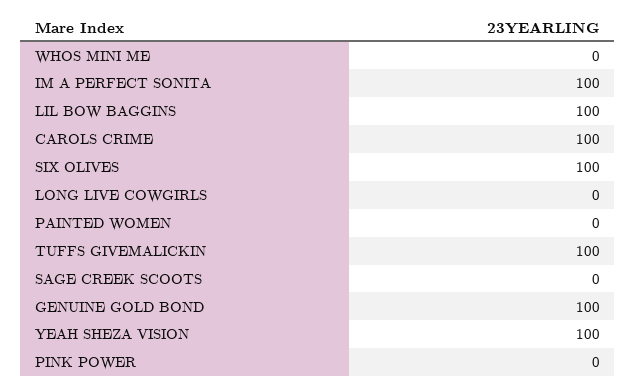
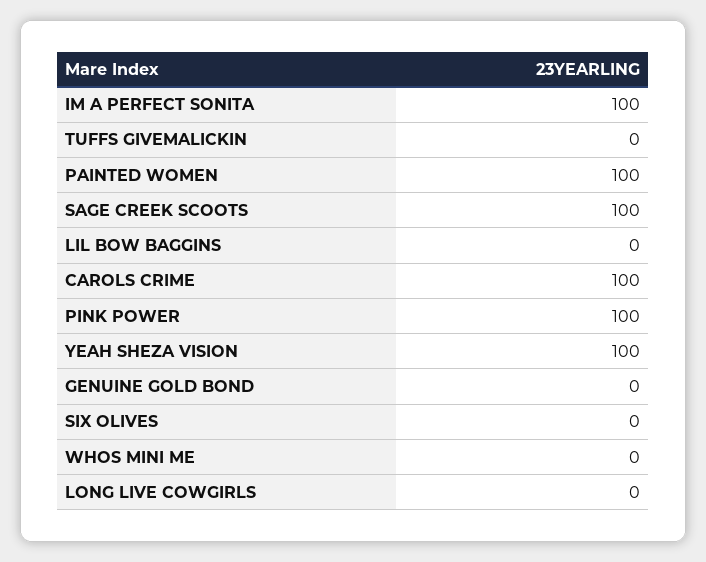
  {
    "WHOS MINI ME": 0,
    "IM A PERFECT SONITA": 100,
-   "LIL BOW BAGGINS": 100,
+   "LIL BOW BAGGINS": 0,
    "CAROLS CRIME": 100,
-   "SIX OLIVES": 100,
+   "SIX OLIVES": 0,
    "LONG LIVE COWGIRLS": 0,
-   "PAINTED WOMEN": 0,
+   "PAINTED WOMEN": 100,
-   "TUFFS GIVEMALICKIN": 100,
+   "TUFFS GIVEMALICKIN": 0,
-   "SAGE CREEK SCOOTS": 0,
+   "SAGE CREEK SCOOTS": 100,
-   "GENUINE GOLD BOND": 100,
+   "GENUINE GOLD BOND": 0,
    "YEAH SHEZA VISION": 100,
-   "PINK POWER": 0
+   "PINK POWER": 100
  }

